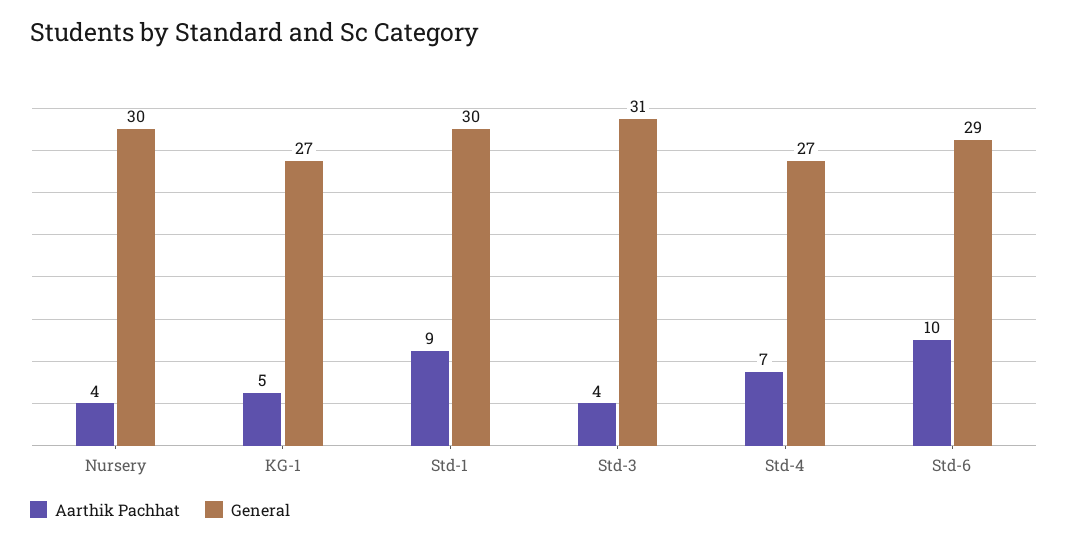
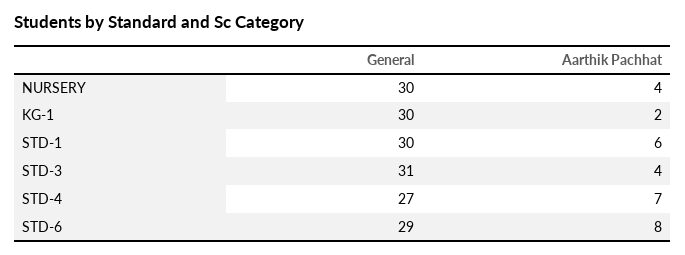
  {
    "Aarthik Pachhat": {
      "Nursery": 4,
-     "KG-1": 5,
+     "KG-1": 2,
-     "Std-1": 9,
+     "Std-1": 6,
      "Std-3": 4,
      "Std-4": 7,
-     "Std-6": 10
+     "Std-6": 8
    },
    "General": {
      "Nursery": 30,
-     "KG-1": 27,
+     "KG-1": 30,
      "Std-1": 30,
      "Std-3": 31,
      "Std-4": 27,
      "Std-6": 29
    }
  }

